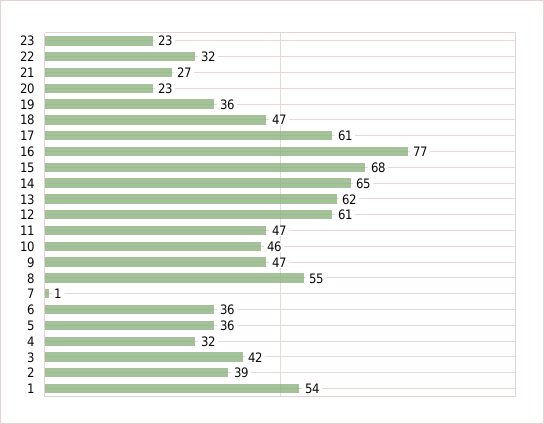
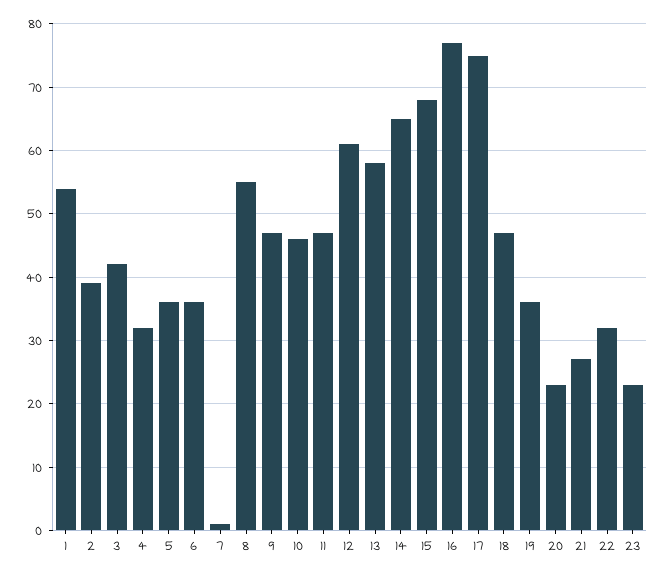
  {
    "23": 23,
    "22": 32,
    "21": 27,
    "20": 23,
    "19": 36,
    "18": 47,
-   "17": 61,
+   "17": 75,
    "16": 77,
    "15": 68,
    "14": 65,
-   "13": 62,
+   "13": 58,
    "12": 61,
    "11": 47,
    "10": 46,
    "9": 47,
    "8": 55,
    "7": 1,
    "6": 36,
    "5": 36,
    "4": 32,
    "3": 42,
    "2": 39,
    "1": 54
  }

